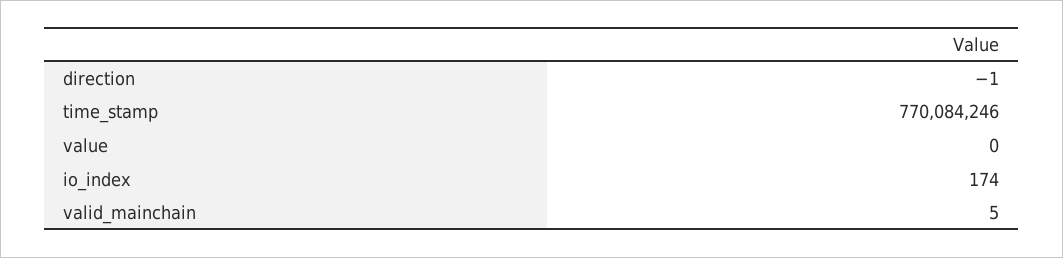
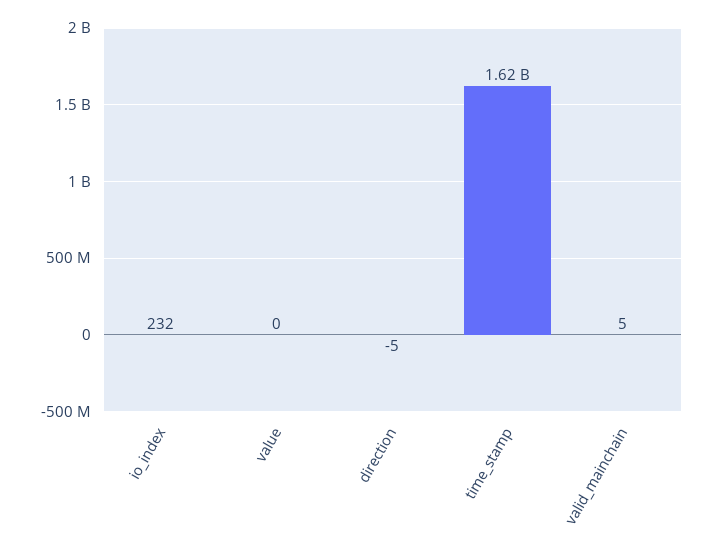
  {
-   "direction": -1,
+   "direction": -5,
-   "time_stamp": 770084246,
+   "time_stamp": 1620000000,
    "value": 0,
-   "io_index": 174,
+   "io_index": 232,
    "valid_mainchain": 5
  }

